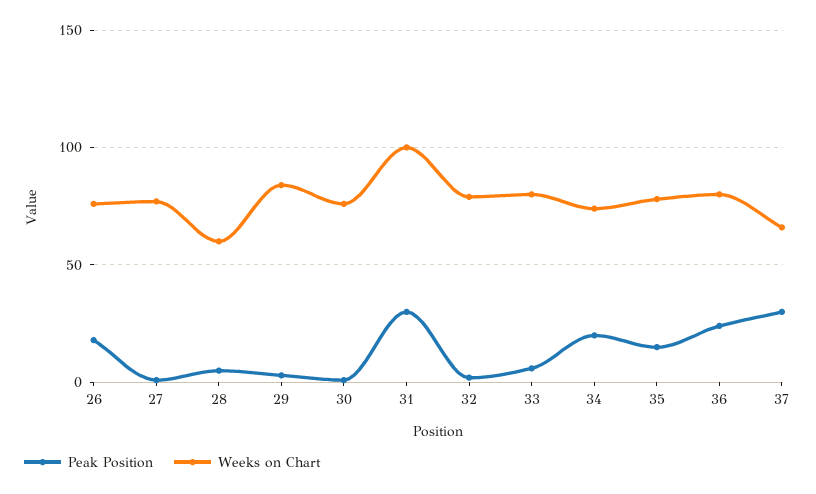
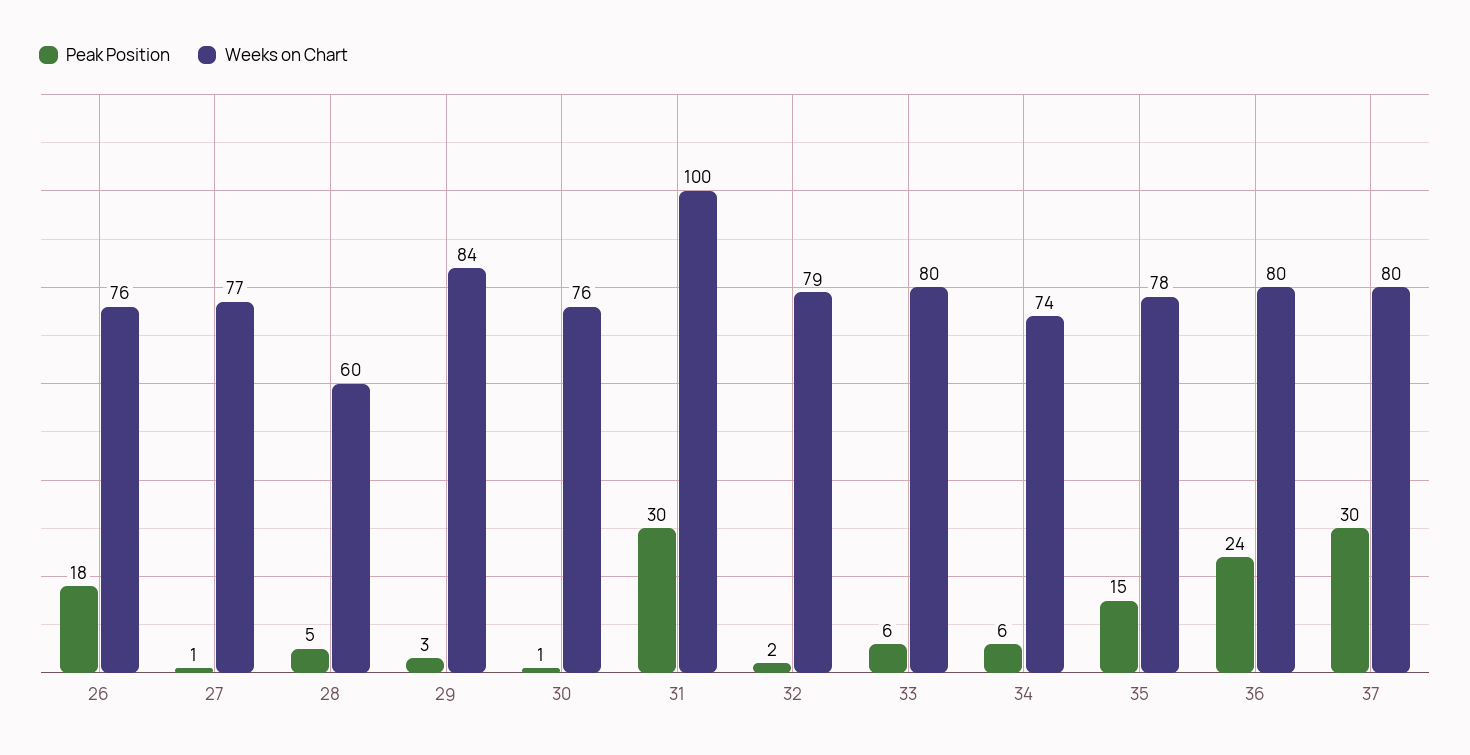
  {
    "Peak Position": {
      "26": 18,
      "27": 1,
      "28": 5,
      "29": 3,
      "30": 1,
      "31": 30,
      "32": 2,
      "33": 6,
-     "34": 20,
+     "34": 6,
      "35": 15,
      "36": 24,
      "37": 30
    },
    "Weeks on Chart": {
      "26": 76,
      "27": 77,
      "28": 60,
      "29": 84,
      "30": 76,
      "31": 100,
      "32": 79,
      "33": 80,
      "34": 74,
      "35": 78,
      "36": 80,
-     "37": 65
+     "37": 80
    }
  }

